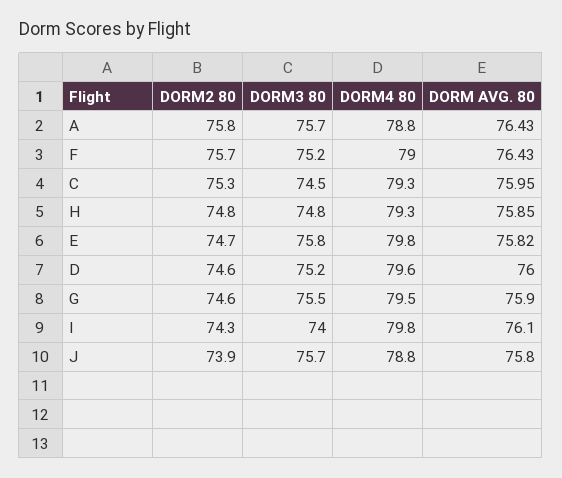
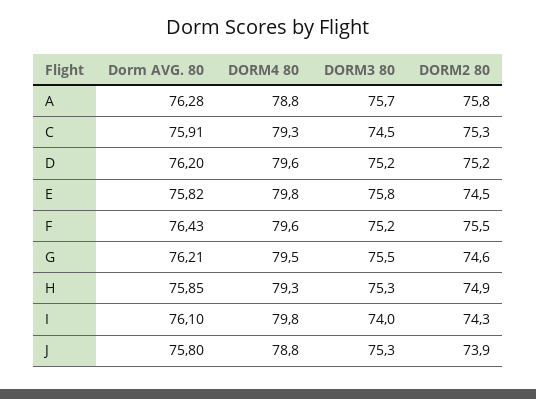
  {
    "DORM2 80": {
      "A": 75.8,
-     "F": 75.7,
+     "F": 75.5,
      "C": 75.3,
-     "H": 74.8,
+     "H": 74.9,
-     "E": 74.7,
+     "E": 74.5,
-     "D": 74.6,
+     "D": 75.2,
      "G": 74.6,
      "I": 74.3,
      "J": 73.9
    },
    "DORM3 80": {
      "A": 75.7,
      "F": 75.2,
      "C": 74.5,
-     "H": 74.8,
+     "H": 75.3,
      "E": 75.8,
      "D": 75.2,
      "G": 75.5,
      "I": 74,
-     "J": 75.7
+     "J": 75.3
    },
    "DORM4 80": {
      "A": 78.8,
-     "F": 79,
+     "F": 79.6,
      "C": 79.3,
      "H": 79.3,
      "E": 79.8,
      "D": 79.6,
      "G": 79.5,
      "I": 79.8,
      "J": 78.8
    },
    "DORM AVG. 80": {
-     "A": 76.43,
+     "A": 76.28,
      "F": 76.43,
-     "C": 75.95,
+     "C": 75.91,
      "H": 75.85,
      "E": 75.82,
-     "D": 76,
+     "D": 76.2,
-     "G": 75.9,
+     "G": 76.21,
      "I": 76.1,
      "J": 75.8
    }
  }

